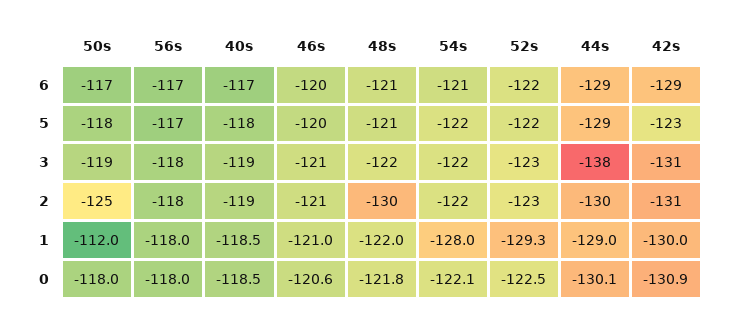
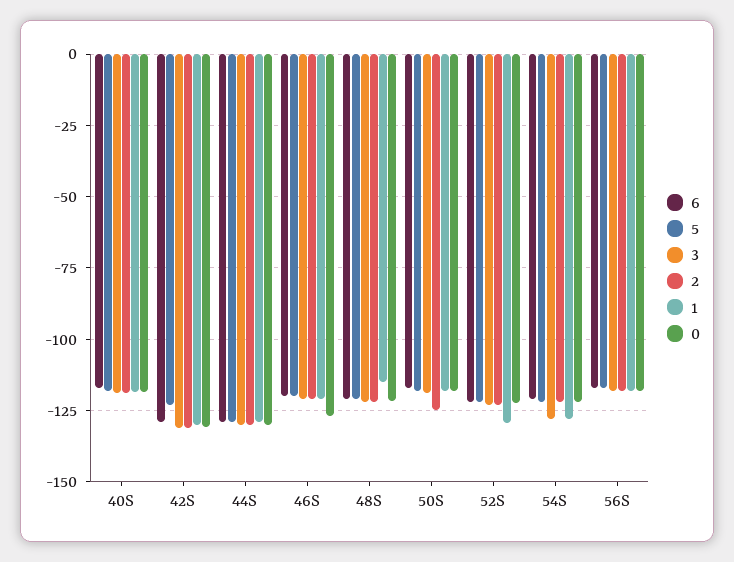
  {
    "6": {
      "50s": -117,
      "56s": -117,
      "40s": -117,
      "46s": -120,
      "48s": -121,
      "54s": -121,
      "52s": -122,
      "44s": -129,
      "42s": -129
    },
    "5": {
      "50s": -118,
      "56s": -117,
      "40s": -118,
      "46s": -120,
      "48s": -121,
      "54s": -122,
      "52s": -122,
      "44s": -129,
      "42s": -123
    },
    "3": {
      "50s": -119,
      "56s": -118,
      "40s": -119,
      "46s": -121,
      "48s": -122,
-     "54s": -122,
+     "54s": -127.5,
      "52s": -123,
-     "44s": -138,
+     "44s": -130,
      "42s": -131
    },
    "2": {
      "50s": -125,
      "56s": -118,
      "40s": -119,
      "46s": -121,
-     "48s": -130,
+     "48s": -122.5,
      "54s": -122,
      "52s": -123,
      "44s": -130,
      "42s": -131
    },
    "1": {
-     "50s": -112,
+     "50s": -117.5,
      "56s": -118,
      "40s": -118.5,
      "46s": -121,
-     "48s": -122,
+     "48s": -115,
      "54s": -128,
      "52s": -129.3,
      "44s": -129,
      "42s": -130
    },
    "0": {
      "50s": -118,
      "56s": -118,
      "40s": -118.5,
-     "46s": -120.6,
+     "46s": -127.5,
      "48s": -121.8,
      "54s": -122.1,
      "52s": -122.5,
      "44s": -130.1,
      "42s": -130.9
    }
  }

